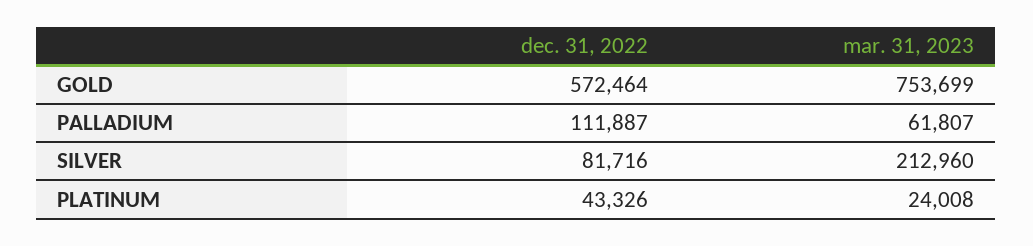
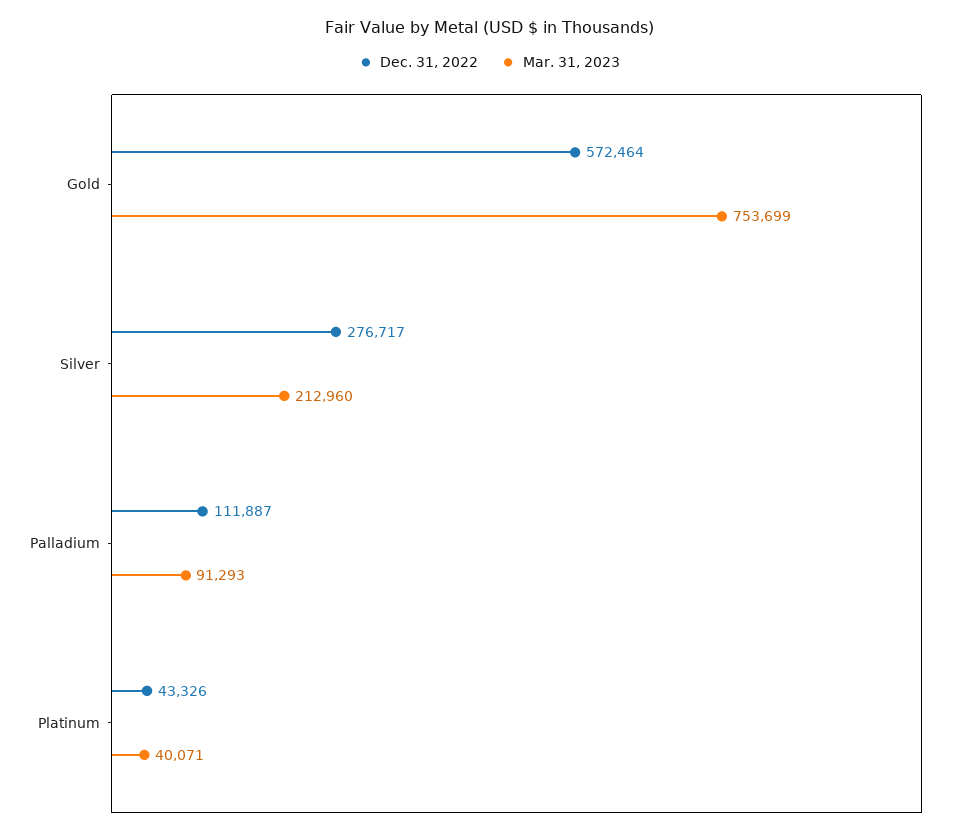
  {
    "dec. 31, 2022": {
      "GOLD": 572464,
      "PALLADIUM": 111887,
-     "SILVER": 81716,
+     "SILVER": 276717,
      "PLATINUM": 43326
    },
    "mar. 31, 2023": {
      "GOLD": 753699,
-     "PALLADIUM": 61807,
+     "PALLADIUM": 91293,
      "SILVER": 212960,
-     "PLATINUM": 24008
+     "PLATINUM": 40071
    }
  }

